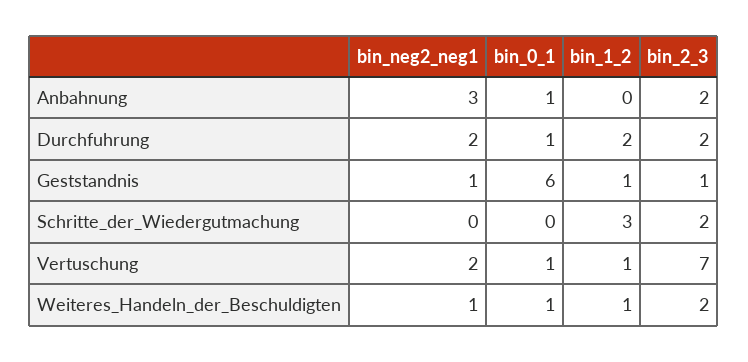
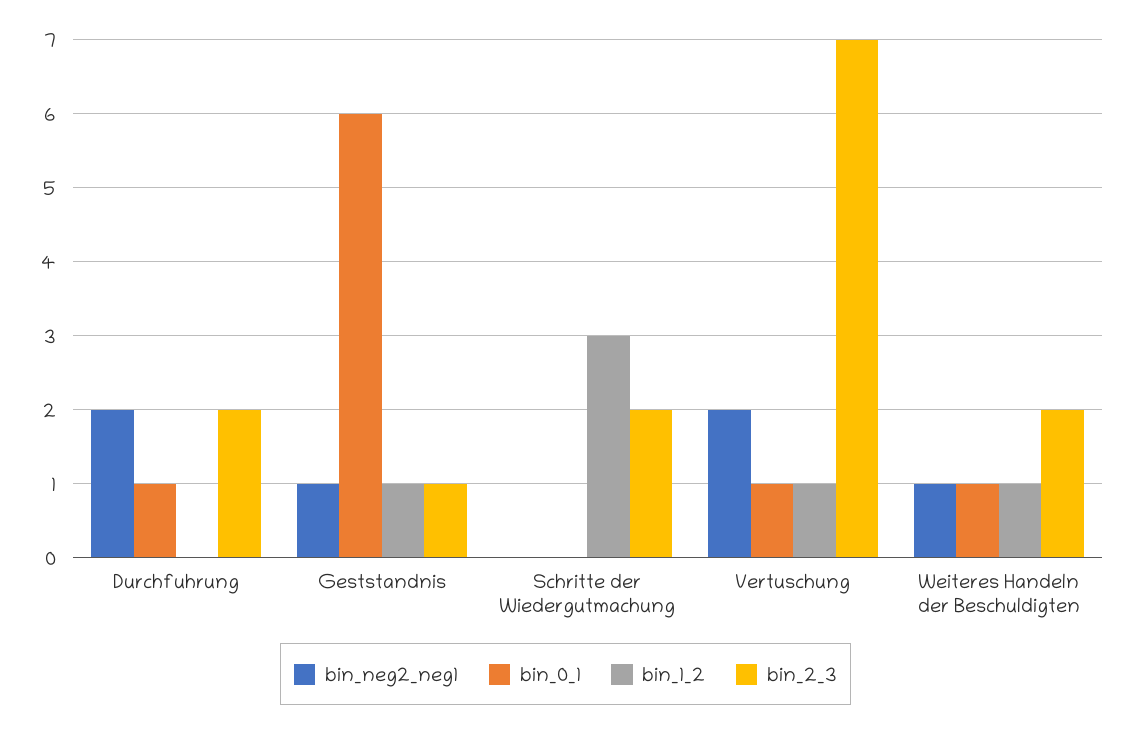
  {
    "bin_neg2_neg1": {
-     "Anbahnung": 3,
      "Durchfuhrung": 2,
      "Geststandnis": 1,
      "Schritte_der_Wiedergutmachung": 0,
      "Vertuschung": 2,
      "Weiteres_Handeln_der_Beschuldigten": 1
    },
    "bin_0_1": {
-     "Anbahnung": 1,
      "Durchfuhrung": 1,
      "Geststandnis": 6,
      "Schritte_der_Wiedergutmachung": 0,
      "Vertuschung": 1,
      "Weiteres_Handeln_der_Beschuldigten": 1
    },
    "bin_1_2": {
-     "Anbahnung": 0,
-     "Durchfuhrung": 2,
+     "Durchfuhrung": 0,
      "Geststandnis": 1,
      "Schritte_der_Wiedergutmachung": 3,
      "Vertuschung": 1,
      "Weiteres_Handeln_der_Beschuldigten": 1
    },
    "bin_2_3": {
-     "Anbahnung": 2,
      "Durchfuhrung": 2,
      "Geststandnis": 1,
      "Schritte_der_Wiedergutmachung": 2,
      "Vertuschung": 7,
      "Weiteres_Handeln_der_Beschuldigten": 2
    }
  }

